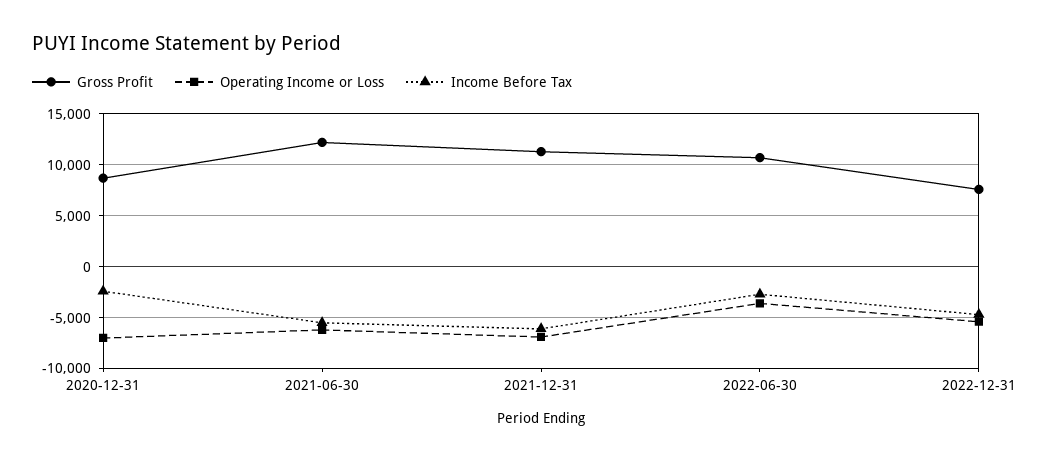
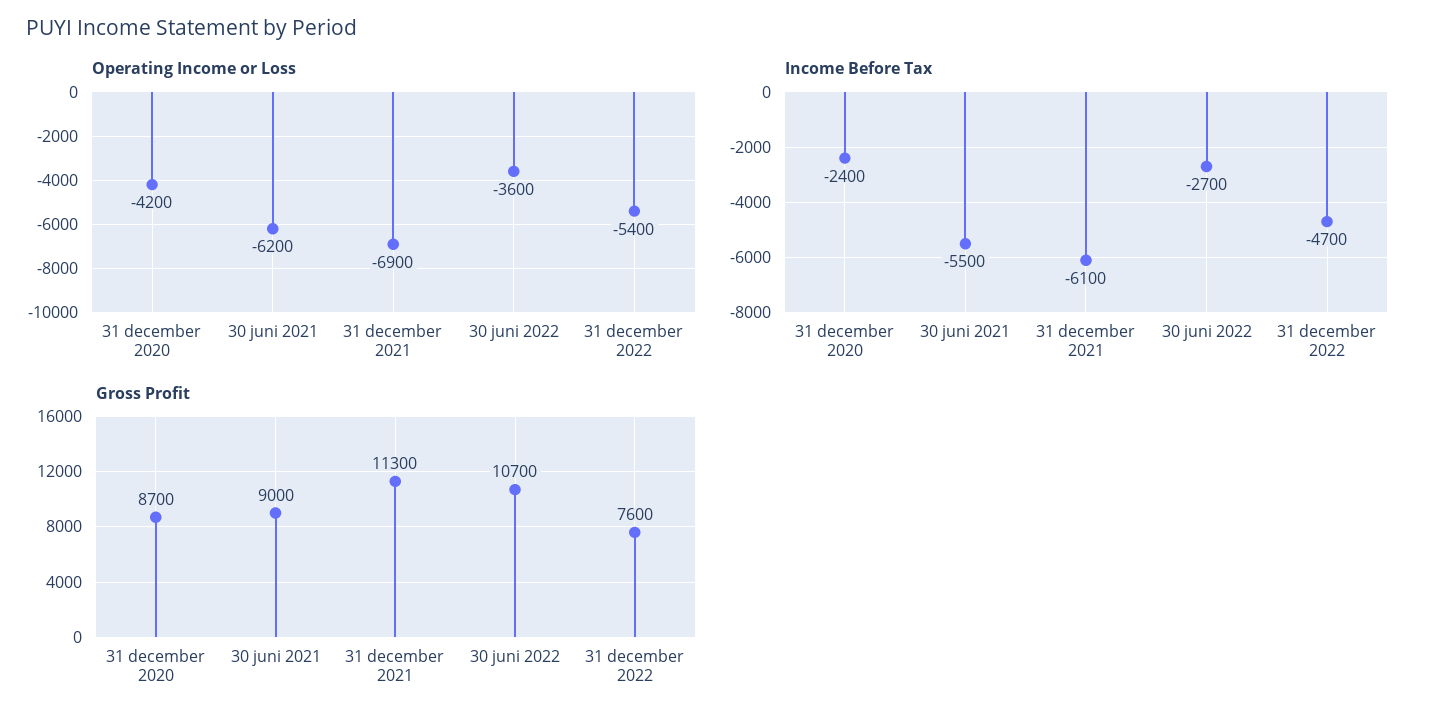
  {
    "Gross Profit": {
      "2020-12-31": 8700,
-     "2021-06-30": 12000,
+     "2021-06-30": 9000,
      "2021-12-31": 11300,
      "2022-06-30": 10700,
      "2022-12-31": 7600
    },
    "Operating Income or Loss": {
-     "2020-12-31": -7000,
+     "2020-12-31": -4200,
      "2021-06-30": -6200,
      "2021-12-31": -6900,
      "2022-06-30": -3600,
      "2022-12-31": -5400
    },
    "Income Before Tax": {
      "2020-12-31": -2400,
      "2021-06-30": -5500,
      "2021-12-31": -6100,
      "2022-06-30": -2700,
      "2022-12-31": -4700
    }
  }

